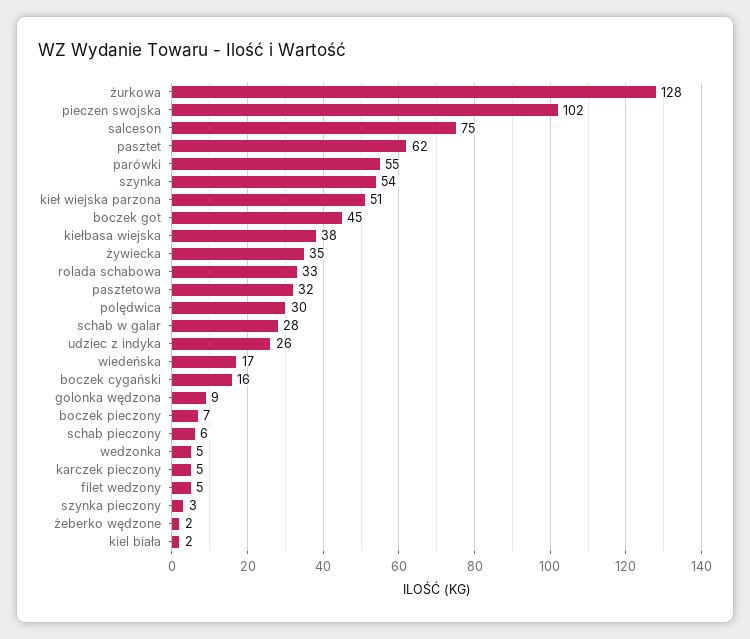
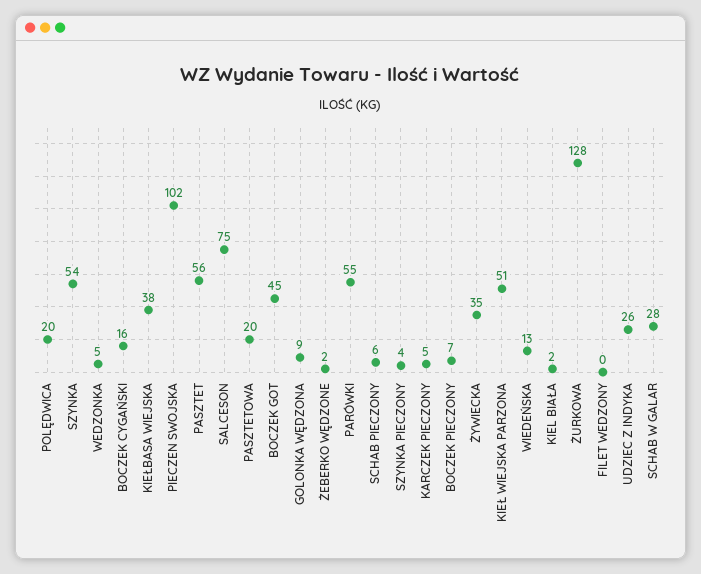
  {
    "żurkowa": 128,
    "pieczen swojska": 102,
    "salceson": 75,
-   "pasztet": 62,
+   "pasztet": 56,
    "parówki": 55,
    "szynka": 54,
    "kieł wiejska parzona": 51,
    "boczek got": 45,
    "kiełbasa wiejska": 38,
    "żywiecka": 35,
-   "rolada schabowa": 33,
-   "pasztetowa": 32,
+   "pasztetowa": 20,
-   "polędwica": 30,
+   "polędwica": 20,
    "schab w galar": 28,
    "udziec z indyka": 26,
-   "wiedeńska": 17,
+   "wiedeńska": 13,
    "boczek cygański": 16,
    "golonka wędzona": 9,
    "boczek pieczony": 7,
    "schab pieczony": 6,
    "wedzonka": 5,
    "karczek pieczony": 5,
-   "filet wedzony": 5,
+   "filet wedzony": 0,
-   "szynka pieczony": 3,
+   "szynka pieczony": 4,
    "żeberko wędzone": 2,
    "kiel biała": 2
  }

